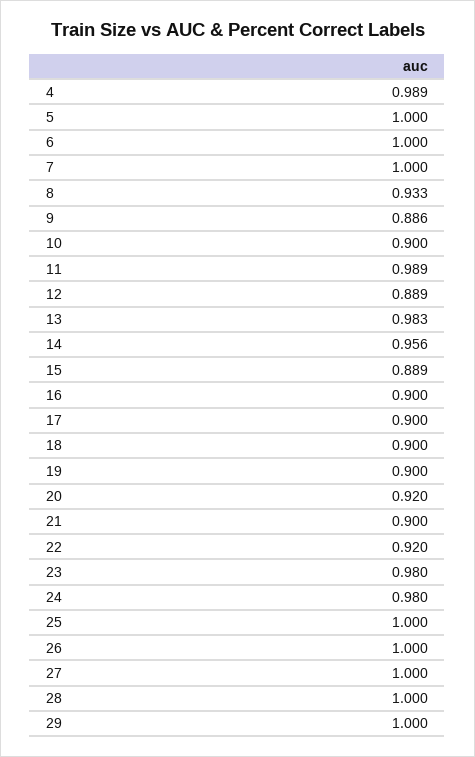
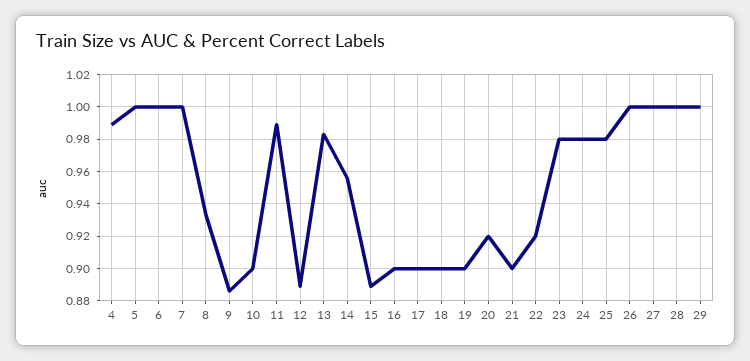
  {
    "4": 0.989,
    "5": 1,
    "6": 1,
    "7": 1,
    "8": 0.933,
    "9": 0.886,
    "10": 0.9,
    "11": 0.989,
    "12": 0.889,
    "13": 0.983,
    "14": 0.956,
    "15": 0.889,
    "16": 0.9,
    "17": 0.9,
    "18": 0.9,
    "19": 0.9,
    "20": 0.92,
    "21": 0.9,
    "22": 0.92,
    "23": 0.98,
    "24": 0.98,
-   "25": 1,
+   "25": 0.98,
    "26": 1,
    "27": 1,
    "28": 1,
    "29": 1
  }

